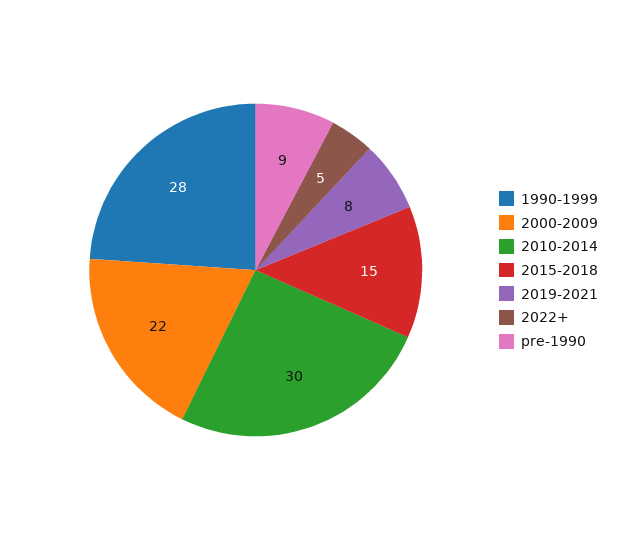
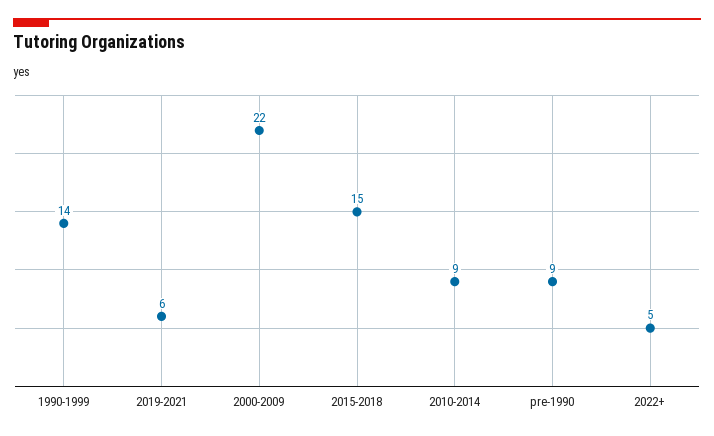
  {
-   "1990-1999": 28,
+   "1990-1999": 14,
    "2000-2009": 22,
-   "2010-2014": 30,
+   "2010-2014": 9,
    "2015-2018": 15,
-   "2019-2021": 8,
+   "2019-2021": 6,
    "2022+": 5,
    "pre-1990": 9
  }

